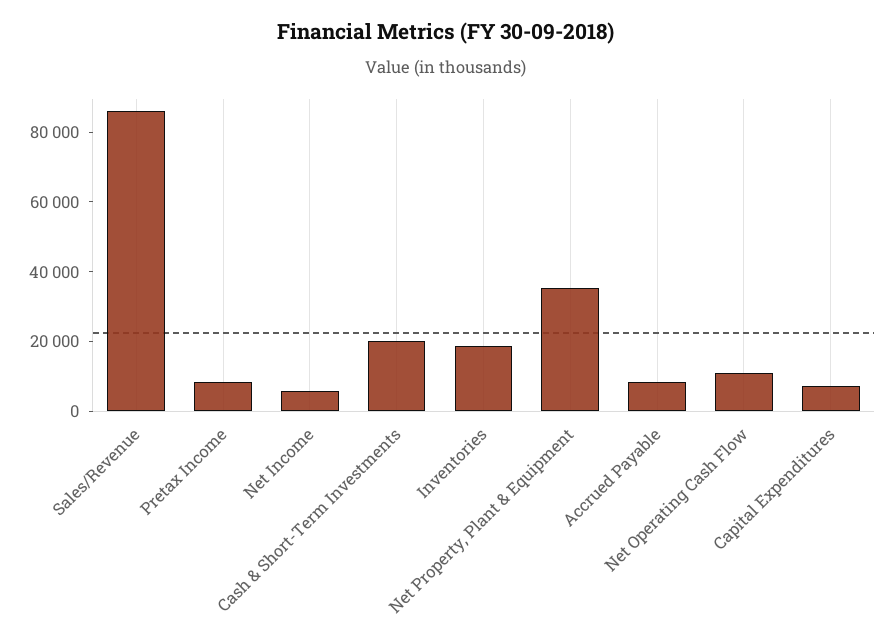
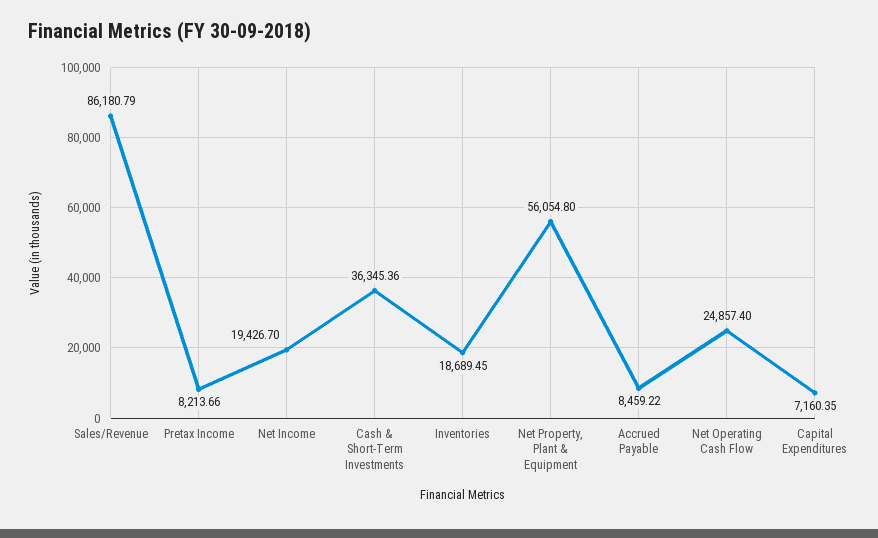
  {
    "Sales/Revenue": 86180.79,
    "Pretax Income": 8213.66,
-   "Net Income": 5000,
+   "Net Income": 19426.7,
-   "Cash & Short-Term Investments": 20000,
+   "Cash & Short-Term Investments": 36345.36,
    "Inventories": 18689.45,
-   "Net Property, Plant & Equipment": 35000,
+   "Net Property, Plant & Equipment": 56054.8,
    "Accrued Payable": 8459.22,
-   "Net Operating Cash Flow": 10000,
+   "Net Operating Cash Flow": 24857.4,
    "Capital Expenditures": 7160.35
  }

